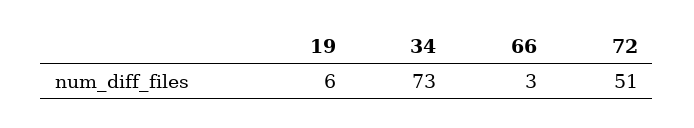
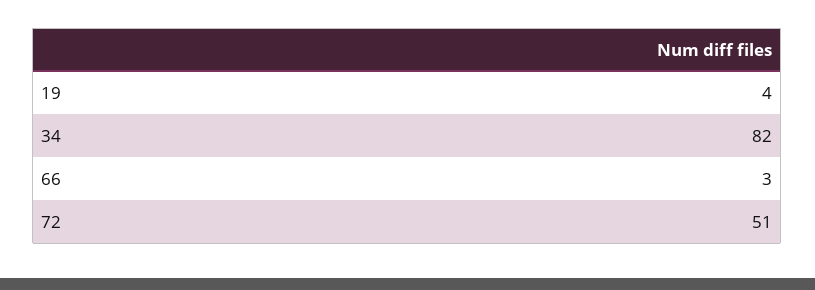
  {
-   "19": 6,
+   "19": 4,
-   "34": 73,
+   "34": 82,
    "66": 3,
    "72": 51
  }

